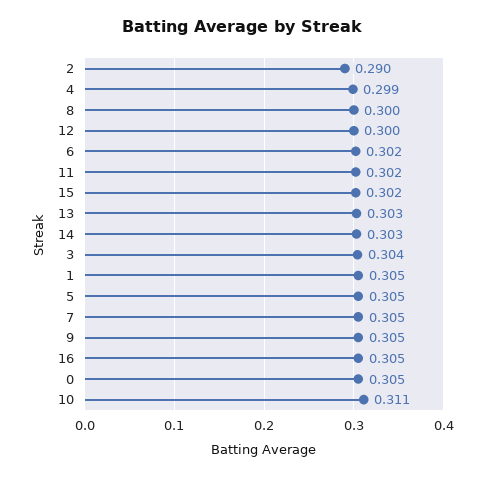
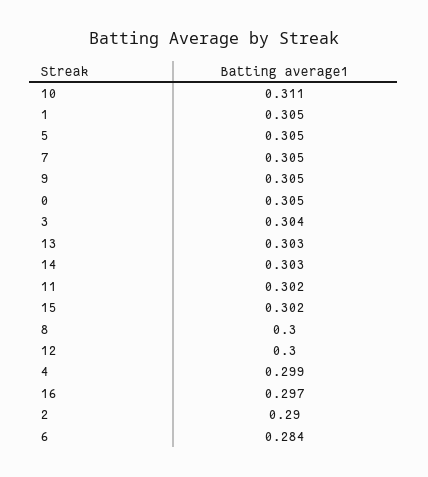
  {
    "2": 0.29,
    "4": 0.299,
    "8": 0.3,
    "12": 0.3,
-   "6": 0.302,
+   "6": 0.284,
    "11": 0.302,
    "15": 0.302,
    "13": 0.303,
    "14": 0.303,
    "3": 0.304,
    "1": 0.305,
    "5": 0.305,
    "7": 0.305,
    "9": 0.305,
-   "16": 0.305,
+   "16": 0.297,
    "0": 0.305,
    "10": 0.311
  }

